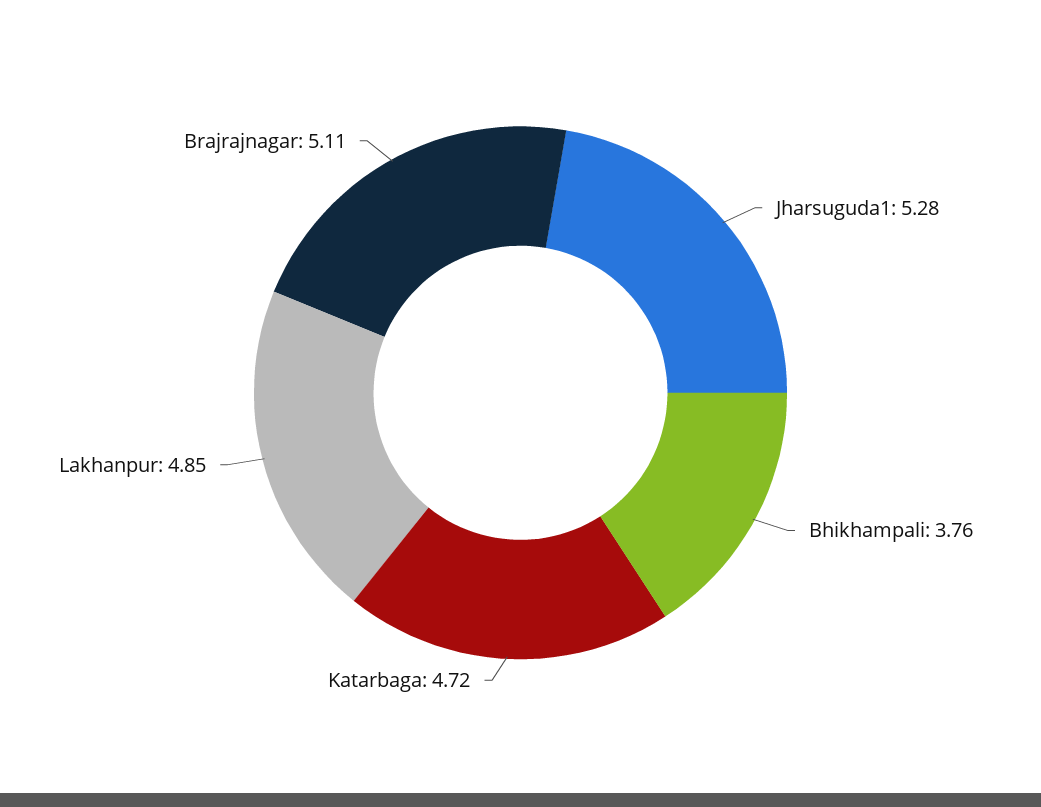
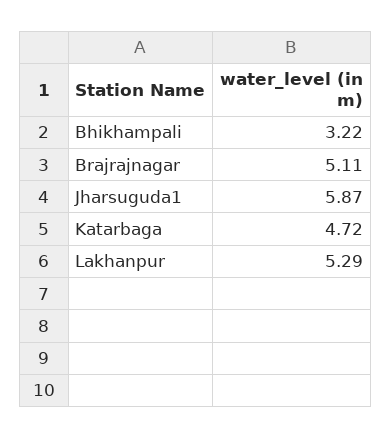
  {
-   "Jharsuguda1": 5.28,
+   "Jharsuguda1": 5.87,
-   "Bhikhampali": 3.76,
+   "Bhikhampali": 3.22,
    "Katarbaga": 4.72,
-   "Lakhanpur": 4.85,
+   "Lakhanpur": 5.29,
    "Brajrajnagar": 5.11
  }

